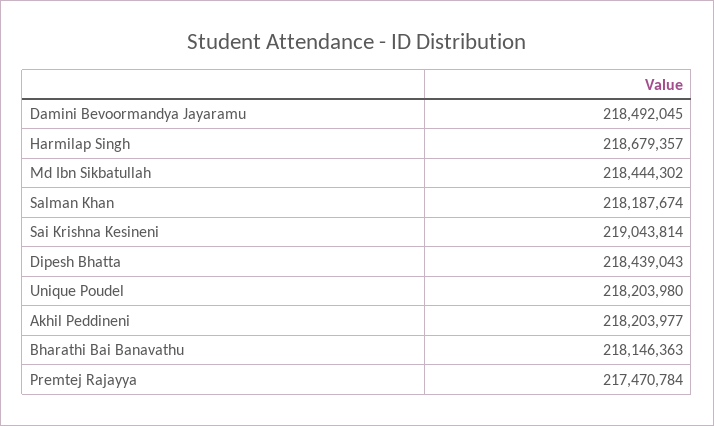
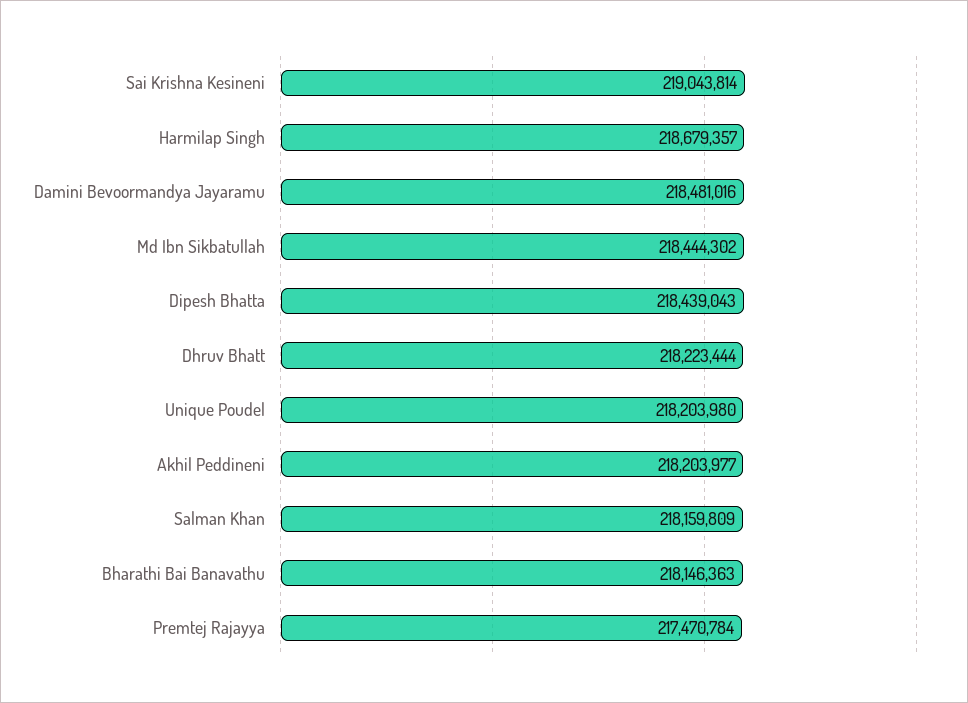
  {
-   "Damini Bevoormandya Jayaramu": 218492045,
+   "Damini Bevoormandya Jayaramu": 218481016,
    "Harmilap Singh": 218679357,
    "Md Ibn Sikbatullah": 218444302,
-   "Salman Khan": 218187674,
+   "Salman Khan": 218159809,
    "Sai Krishna Kesineni": 219043814,
    "Dipesh Bhatta": 218439043,
    "Unique Poudel": 218203980,
    "Akhil Peddineni": 218203977,
    "Bharathi Bai Banavathu": 218146363,
-   "Premtej Rajayya": 217470784
+   "Premtej Rajayya": 217470784,
+   "Dhruv Bhatt": 218223444
  }

